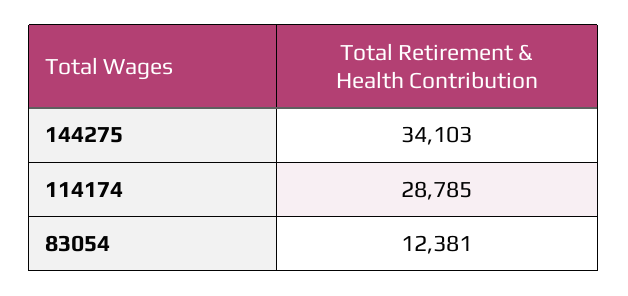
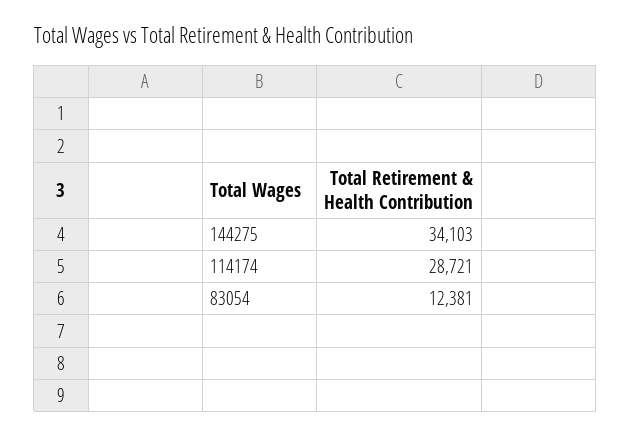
  {
    "144275": 34103,
-   "114174": 28785,
+   "114174": 28721,
    "83054": 12381
  }

